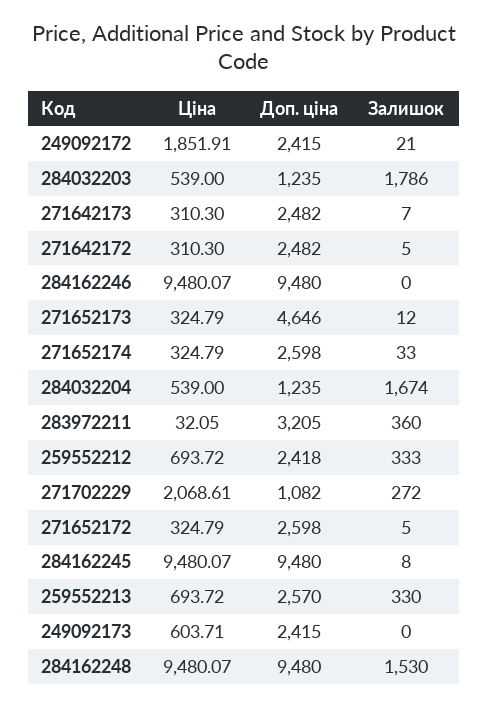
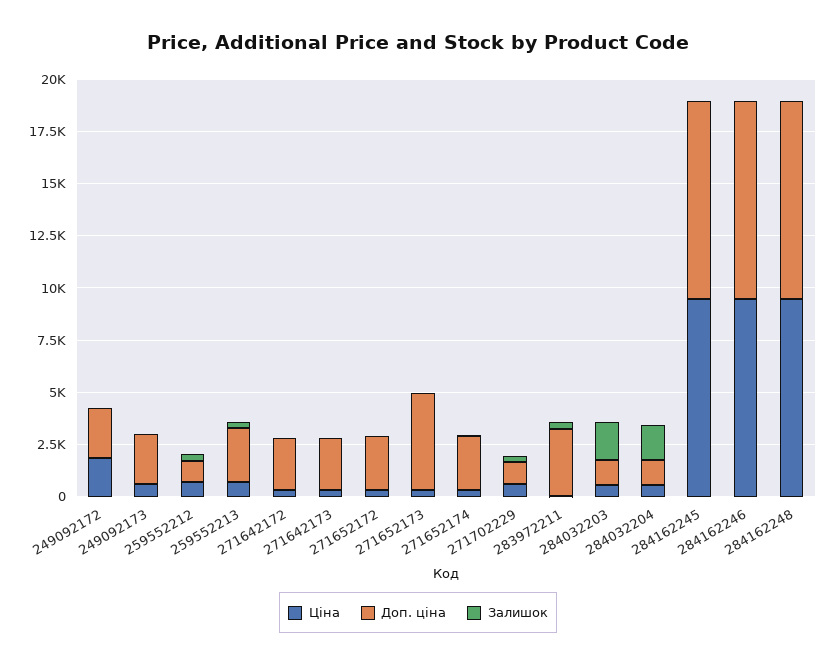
  {
    "Ціна": {
      "249092172": 1851.91,
      "284032203": 539,
      "271642173": 310.3,
      "271642172": 310.3,
      "284162246": 9480.07,
      "271652173": 324.79,
      "271652174": 324.79,
      "284032204": 539,
      "283972211": 32.05,
      "259552212": 693.72,
-     "271702229": 2068.61,
+     "271702229": 500,
      "271652172": 324.79,
      "284162245": 9480.07,
      "259552213": 693.72,
      "249092173": 603.71,
      "284162248": 9480.07
    },
    "Доп. ціна": {
      "249092172": 2415,
      "284032203": 1235,
      "271642173": 2482,
      "271642172": 2482,
      "284162246": 9480,
      "271652173": 4646,
      "271652174": 2598,
      "284032204": 1235,
      "283972211": 3205,
-     "259552212": 2418,
+     "259552212": 1000,
      "271702229": 1082,
      "271652172": 2598,
      "284162245": 9480,
      "259552213": 2570,
      "249092173": 2415,
      "284162248": 9480
    },
    "Залишок": {
      "249092172": 21,
      "284032203": 1786,
      "271642173": 7,
      "271642172": 5,
      "284162246": 0,
      "271652173": 12,
      "271652174": 33,
      "284032204": 1674,
      "283972211": 360,
      "259552212": 333,
      "271702229": 272,
      "271652172": 5,
      "284162245": 8,
      "259552213": 330,
      "249092173": 0,
-     "284162248": 1530
+     "284162248": 0
    }
  }

